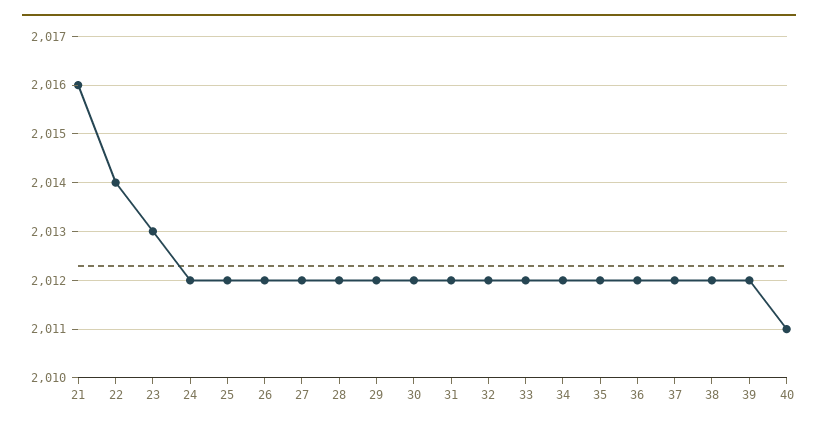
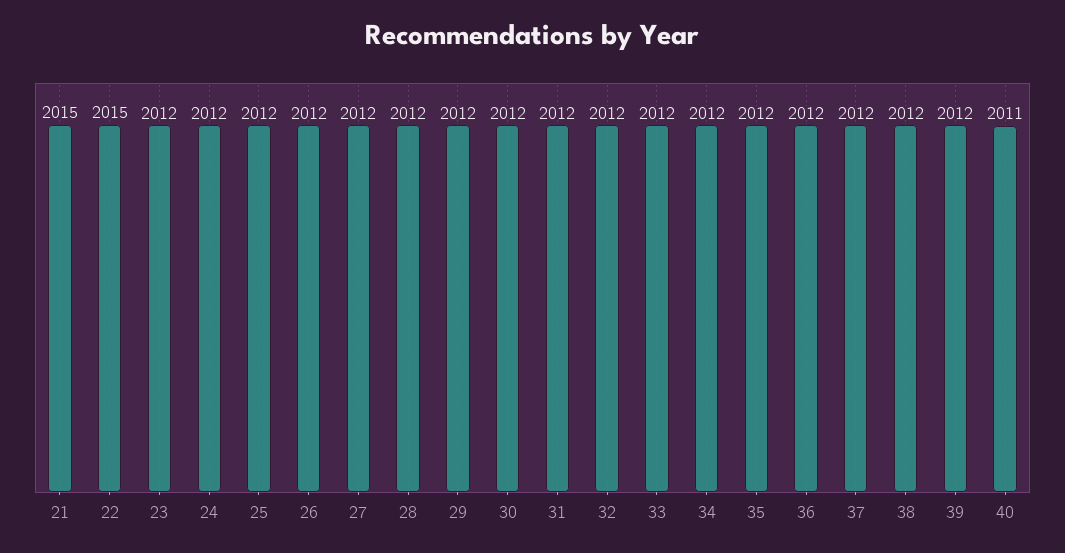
  {
-   "21": 2016,
+   "21": 2015,
-   "22": 2014,
+   "22": 2015,
-   "23": 2013,
+   "23": 2012,
    "24": 2012,
    "25": 2012,
    "26": 2012,
    "27": 2012,
    "28": 2012,
    "29": 2012,
    "30": 2012,
    "31": 2012,
    "32": 2012,
    "33": 2012,
    "34": 2012,
    "35": 2012,
    "36": 2012,
    "37": 2012,
    "38": 2012,
    "39": 2012,
    "40": 2011
  }

